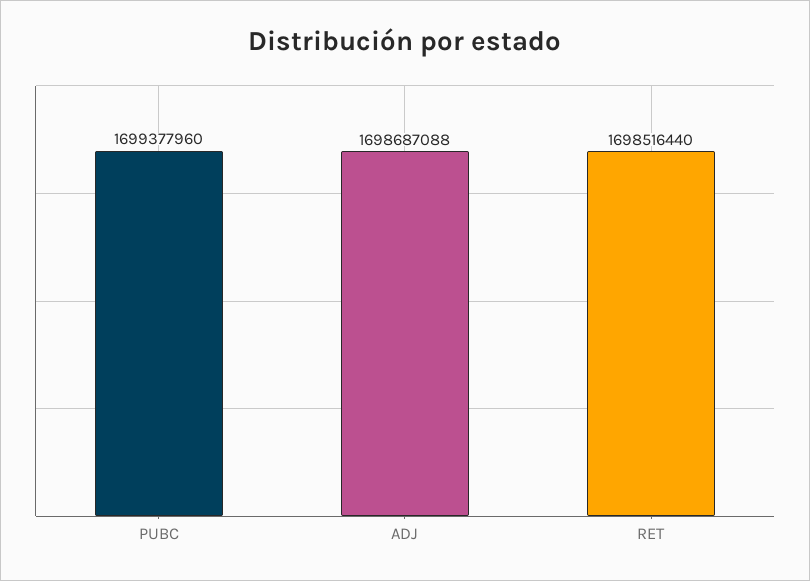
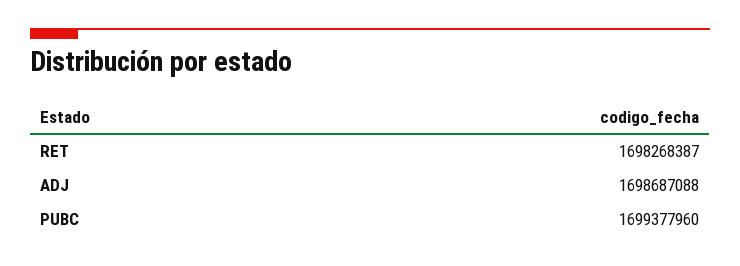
  {
    "PUBC": 1699377960,
    "ADJ": 1698687088,
-   "RET": 1698516440
+   "RET": 1698268387
  }

